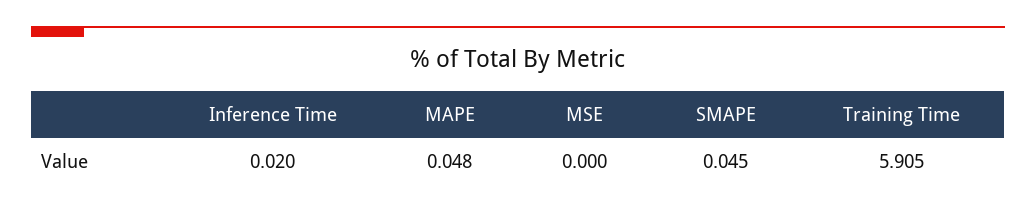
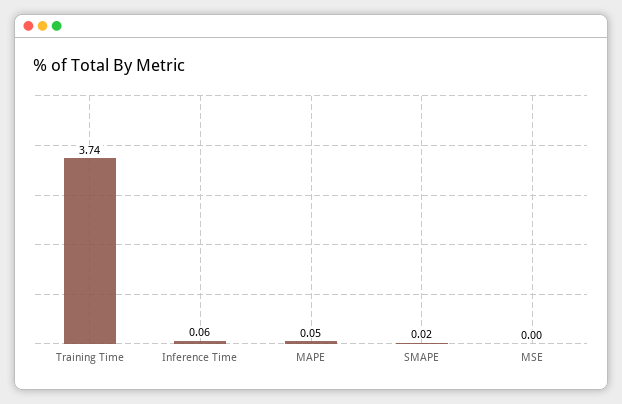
  {
-   "Inference Time": 0.02,
+   "Inference Time": 0.06,
    "MAPE": 0.048,
    "MSE": 0,
-   "SMAPE": 0.045,
+   "SMAPE": 0.02,
-   "Training Time": 5.905
+   "Training Time": 3.74
  }

